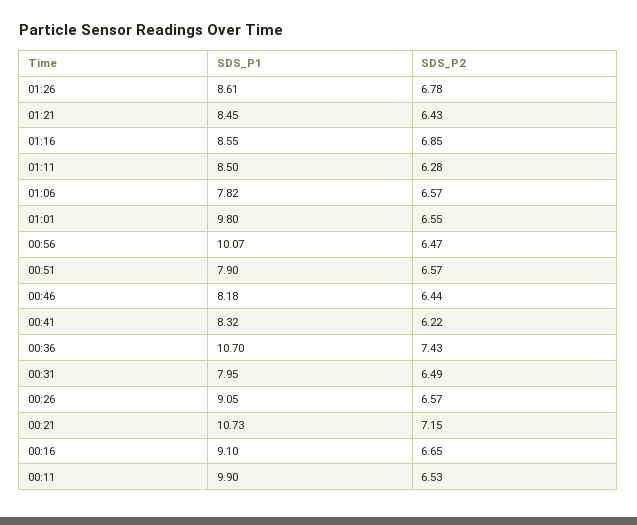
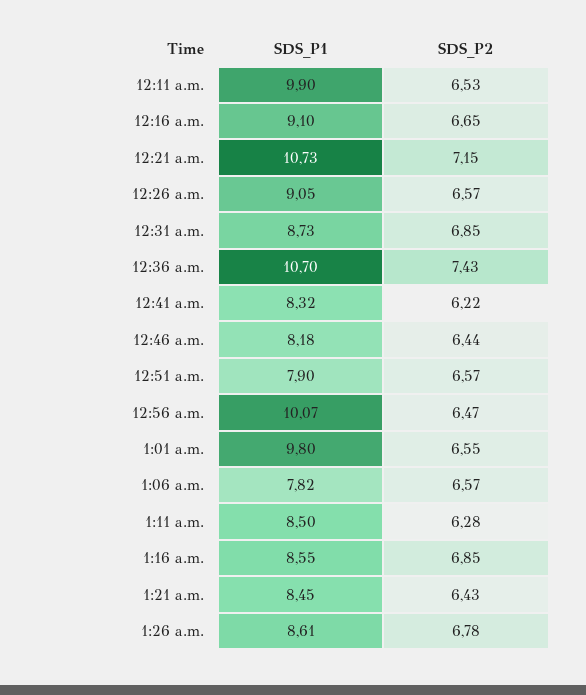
  {
    "SDS_P1": {
      "01:26": 8.61,
      "01:21": 8.45,
      "01:16": 8.55,
      "01:11": 8.5,
      "01:06": 7.82,
      "01:01": 9.8,
      "00:56": 10.07,
      "00:51": 7.9,
      "00:46": 8.18,
      "00:41": 8.32,
      "00:36": 10.7,
-     "00:31": 7.95,
+     "00:31": 8.73,
      "00:26": 9.05,
      "00:21": 10.73,
      "00:16": 9.1,
      "00:11": 9.9
    },
    "SDS_P2": {
      "01:26": 6.78,
      "01:21": 6.43,
      "01:16": 6.85,
      "01:11": 6.28,
      "01:06": 6.57,
      "01:01": 6.55,
      "00:56": 6.47,
      "00:51": 6.57,
      "00:46": 6.44,
      "00:41": 6.22,
      "00:36": 7.43,
-     "00:31": 6.49,
+     "00:31": 6.85,
      "00:26": 6.57,
      "00:21": 7.15,
      "00:16": 6.65,
      "00:11": 6.53
    }
  }

